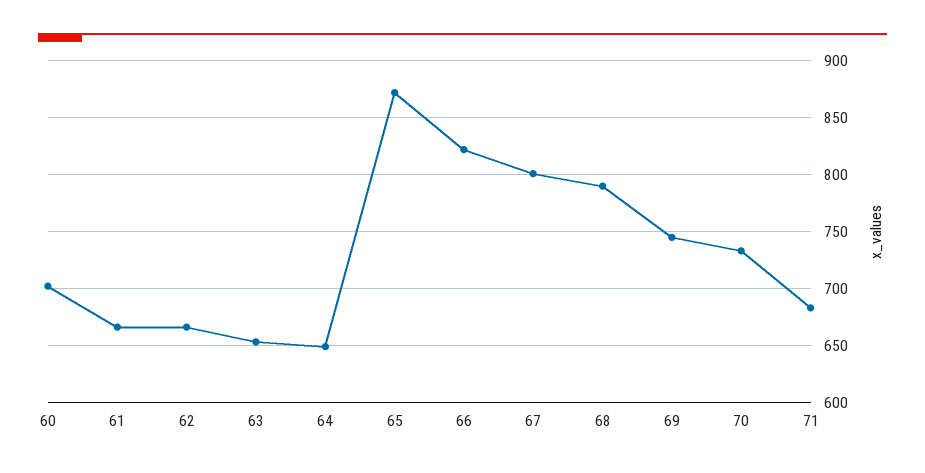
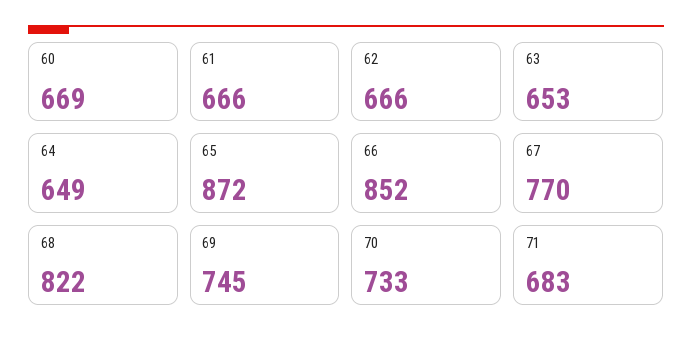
  {
-   "60": 700,
+   "60": 669,
    "61": 666,
    "62": 666,
    "63": 653,
    "64": 649,
    "65": 872,
-   "66": 820,
+   "66": 852,
-   "67": 800,
+   "67": 770,
-   "68": 790,
+   "68": 822,
    "69": 745,
    "70": 733,
    "71": 683
  }

